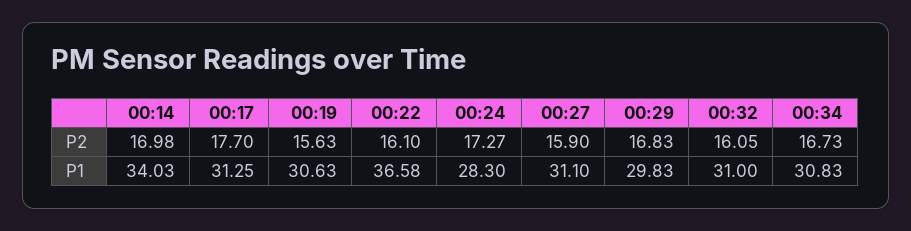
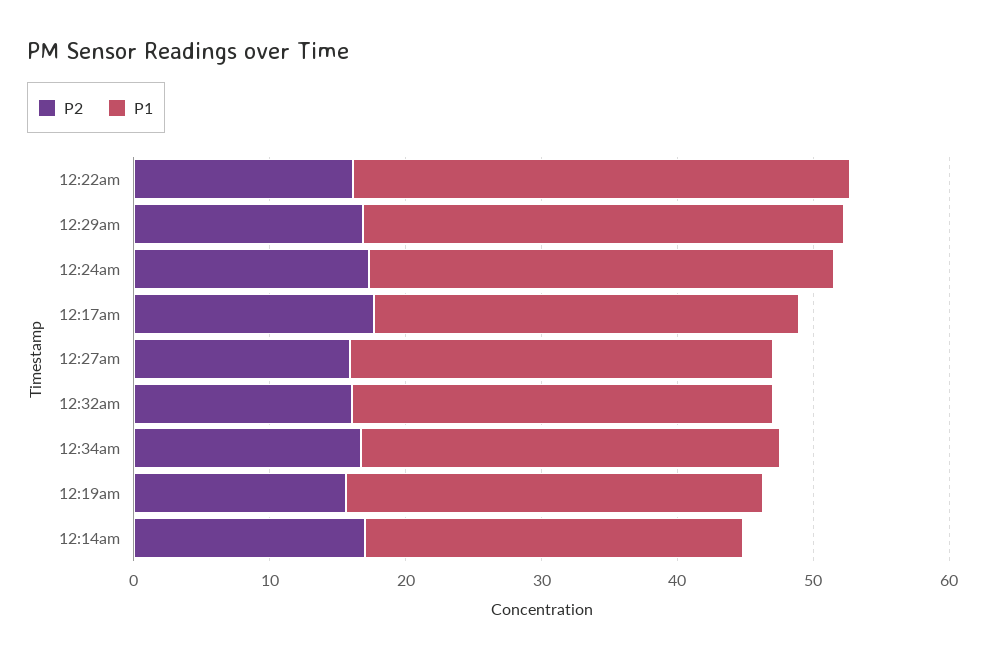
  {
    "P2": {
      "00:14": 16.98,
      "00:17": 17.7,
      "00:19": 15.63,
      "00:22": 16.1,
      "00:24": 17.27,
      "00:27": 15.9,
      "00:29": 16.83,
      "00:32": 16.05,
      "00:34": 16.73
    },
    "P1": {
-     "00:14": 34.03,
+     "00:14": 28,
      "00:17": 31.25,
      "00:19": 30.63,
      "00:22": 36.58,
-     "00:24": 28.3,
+     "00:24": 34,
      "00:27": 31.1,
-     "00:29": 29.83,
+     "00:29": 36,
      "00:32": 31,
      "00:34": 30.83
    }
  }

